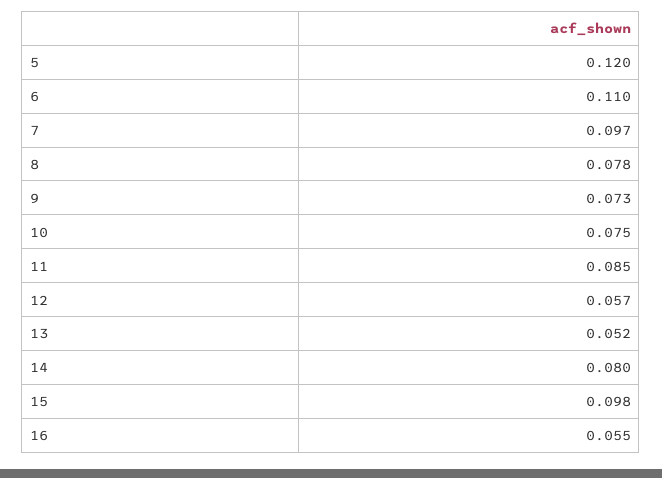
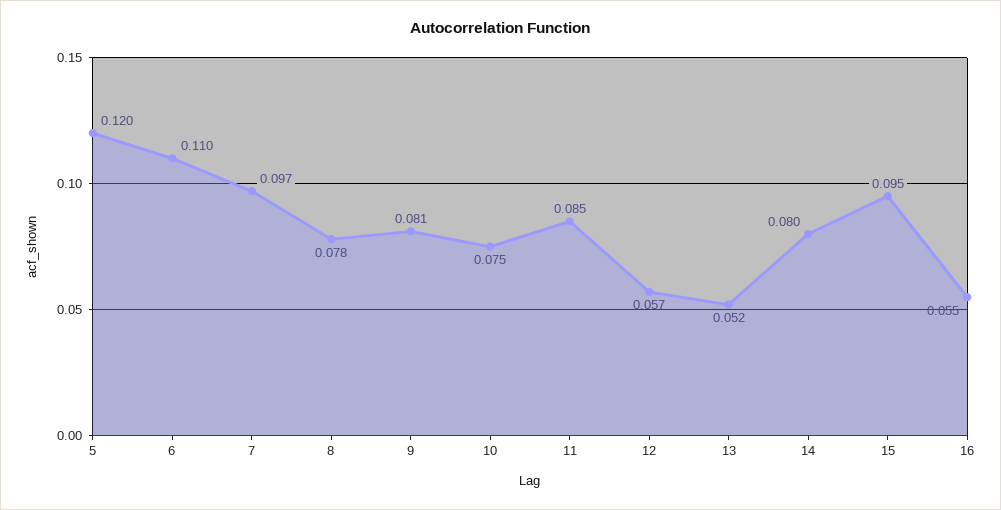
  {
    "5": 0.12,
    "6": 0.11,
    "7": 0.097,
    "8": 0.078,
-   "9": 0.073,
+   "9": 0.081,
    "10": 0.075,
    "11": 0.085,
    "12": 0.057,
    "13": 0.052,
    "14": 0.08,
-   "15": 0.098,
+   "15": 0.095,
    "16": 0.055
  }

